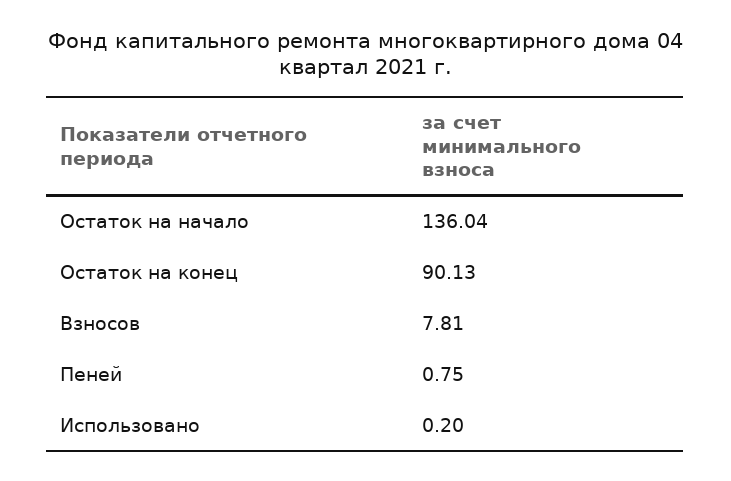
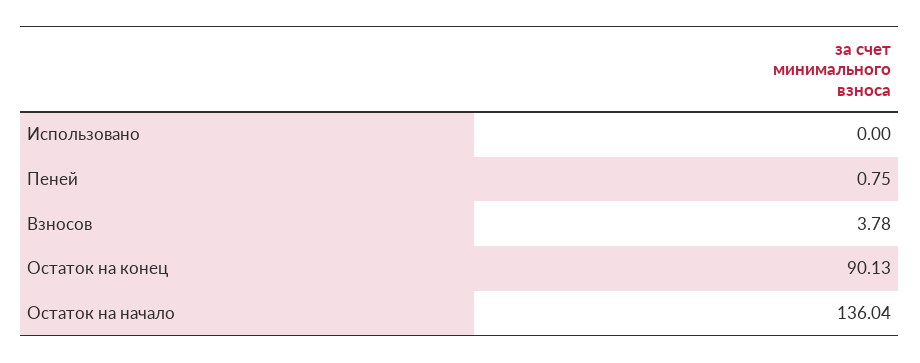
  {
    "Остаток на начало": 136.04,
    "Остаток на конец": 90.13,
-   "Взносов": 7.81,
+   "Взносов": 3.78,
    "Пеней": 0.75,
-   "Использовано": 0.2
+   "Использовано": 0
  }

